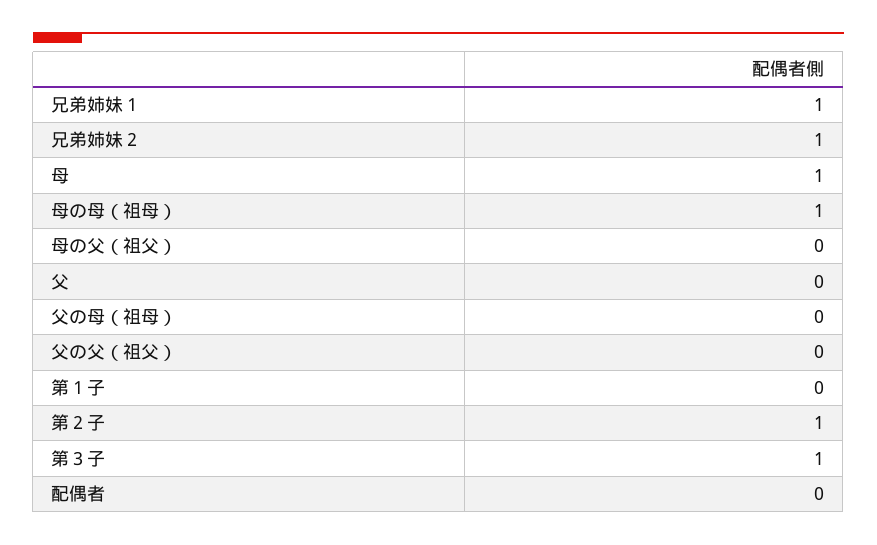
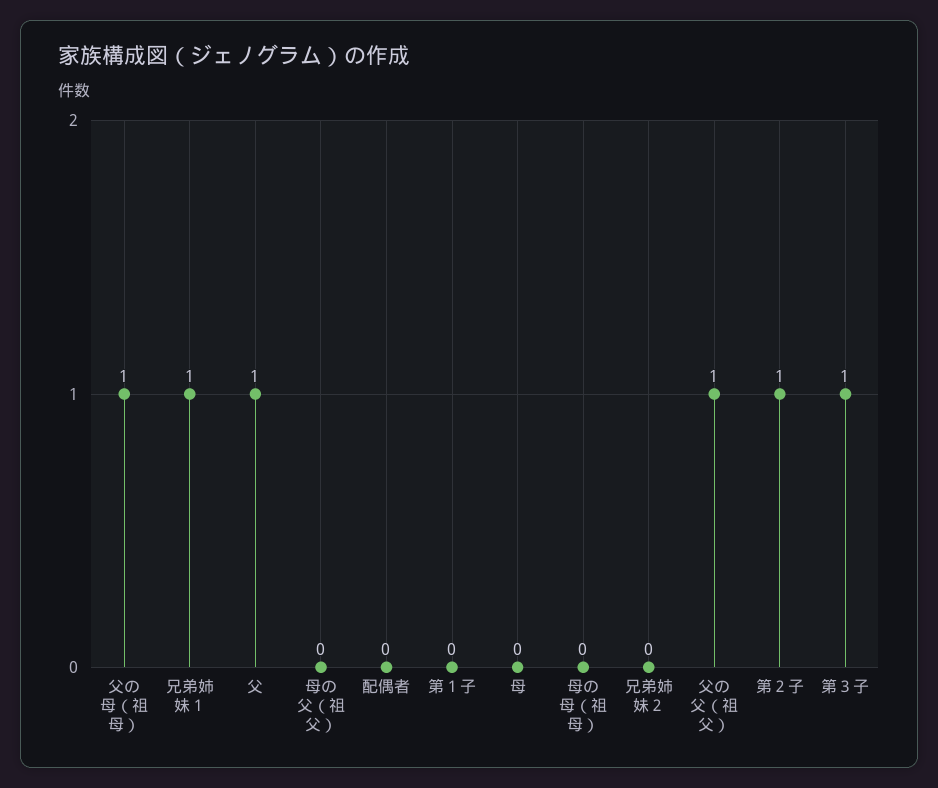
  {
    "兄弟姉妹１": 1,
-   "兄弟姉妹２": 1,
+   "兄弟姉妹２": 0,
-   "母": 1,
+   "母": 0,
-   "母の母（祖母）": 1,
+   "母の母（祖母）": 0,
    "母の父（祖父）": 0,
-   "父": 0,
+   "父": 1,
-   "父の母（祖母）": 0,
+   "父の母（祖母）": 1,
-   "父の父（祖父）": 0,
+   "父の父（祖父）": 1,
    "第１子": 0,
    "第２子": 1,
    "第３子": 1,
    "配偶者": 0
  }

